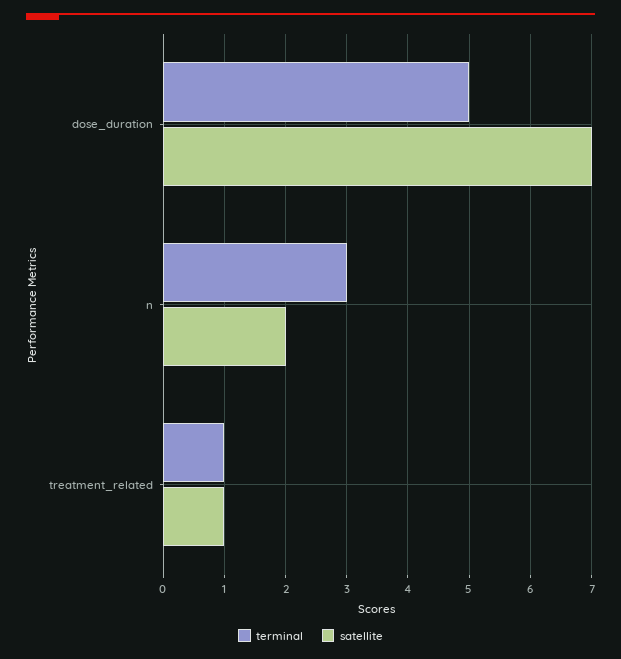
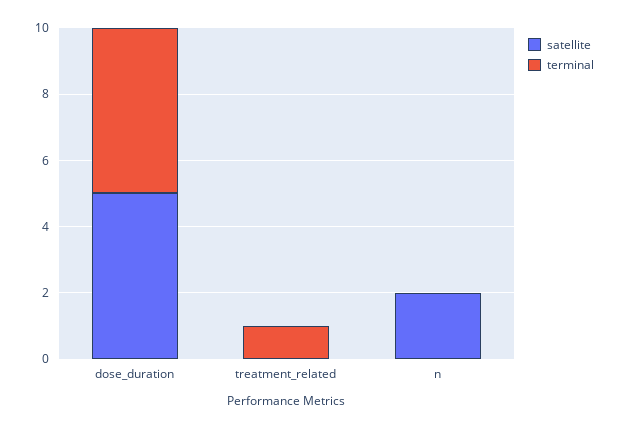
  {
    "terminal": {
      "dose_duration": 5,
-     "n": 3,
+     "n": 0,
      "treatment_related": 1
    },
    "satellite": {
-     "dose_duration": 7,
+     "dose_duration": 5,
      "n": 2,
-     "treatment_related": 1
+     "treatment_related": 0
    }
  }

